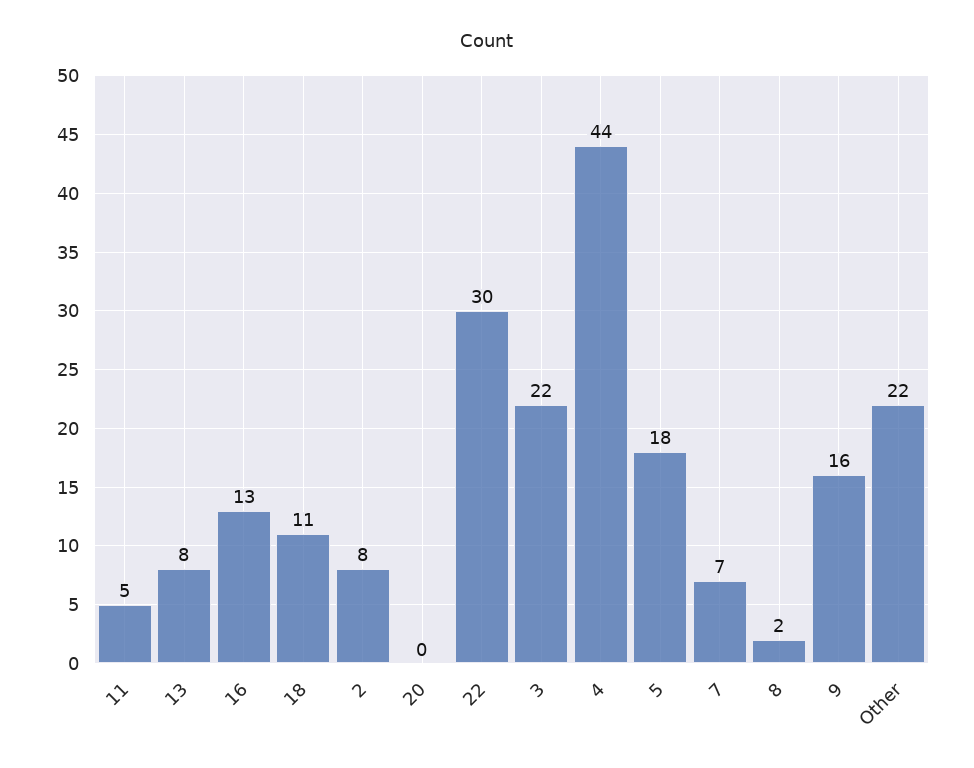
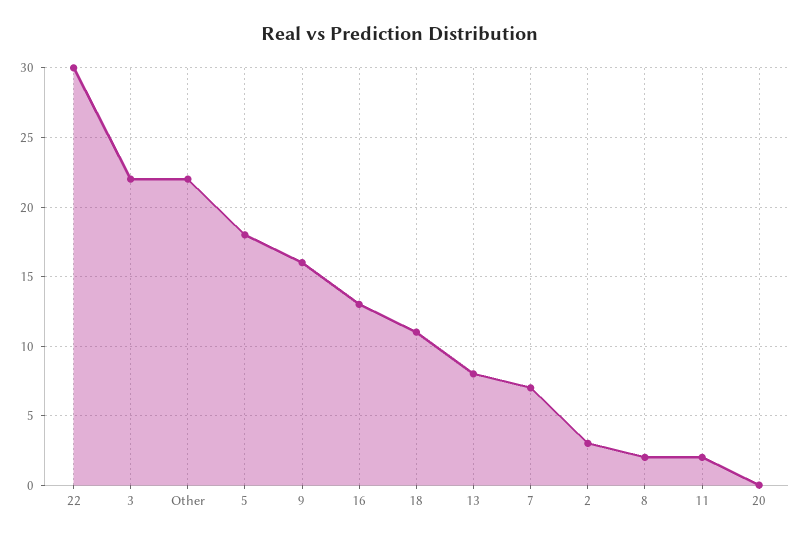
  {
-   "11": 5,
+   "11": 2,
    "13": 8,
    "16": 13,
    "18": 11,
-   "2": 8,
+   "2": 3,
    "20": 0,
    "22": 30,
    "3": 22,
-   "4": 44,
    "5": 18,
    "7": 7,
    "8": 2,
    "9": 16,
    "Other": 22
  }

